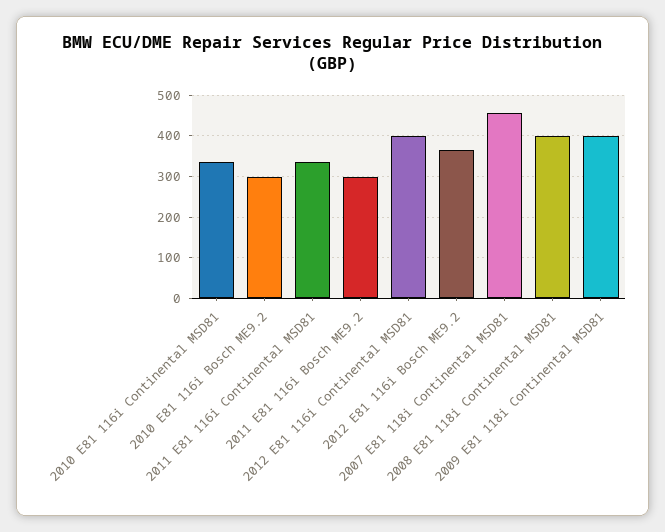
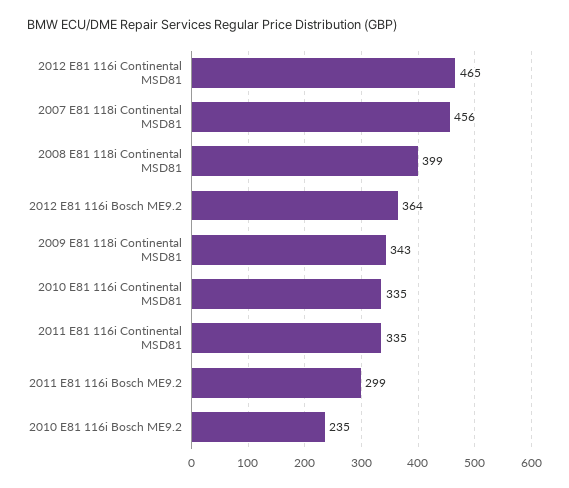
  {
    "2010 E81 116i Continental MSD81": 335,
-   "2010 E81 116i Bosch ME9.2": 300,
+   "2010 E81 116i Bosch ME9.2": 235,
    "2011 E81 116i Continental MSD81": 335,
    "2011 E81 116i Bosch ME9.2": 299,
-   "2012 E81 116i Continental MSD81": 400,
+   "2012 E81 116i Continental MSD81": 465,
    "2012 E81 116i Bosch ME9.2": 364,
    "2007 E81 118i Continental MSD81": 456,
    "2008 E81 118i Continental MSD81": 399,
-   "2009 E81 118i Continental MSD81": 400
+   "2009 E81 118i Continental MSD81": 343
  }

